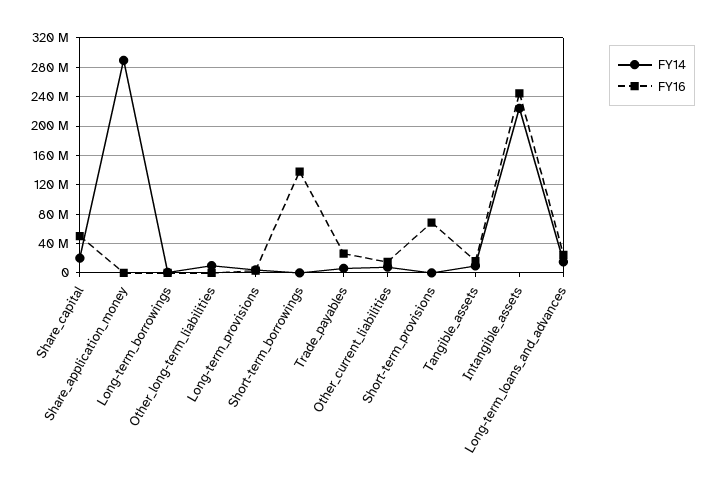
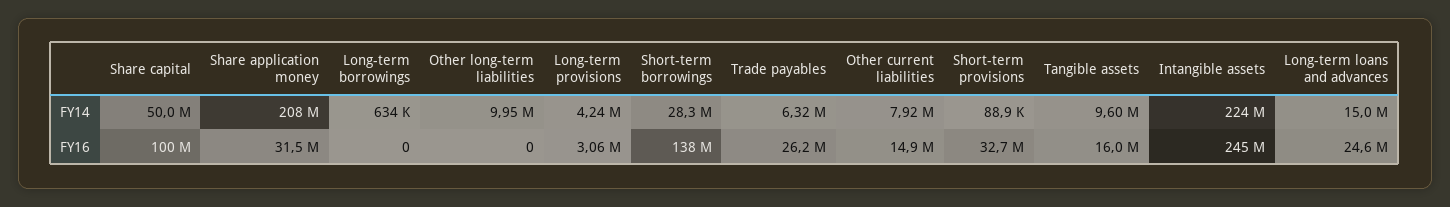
  {
    "FY14": {
-     "Share_capital": 20000000,
+     "Share_capital": 50000000,
-     "Share_application_money": 290000000,
+     "Share_application_money": 208000000,
      "Long-term_borrowings": 634000,
      "Other_long-term_liabilities": 9950000,
      "Long-term_provisions": 4240000,
-     "Short-term_borrowings": 0,
+     "Short-term_borrowings": 28300000,
      "Trade_payables": 6320000,
      "Other_current_liabilities": 7920000,
      "Short-term_provisions": 88900,
      "Tangible_assets": 9600000,
      "Intangible_assets": 224000000,
      "Long-term_loans_and_advances": 15000000
    },
    "FY16": {
-     "Share_capital": 50000000,
+     "Share_capital": 100000000,
-     "Share_application_money": 0,
+     "Share_application_money": 31500000,
      "Long-term_borrowings": 0,
      "Other_long-term_liabilities": 0,
      "Long-term_provisions": 3060000,
      "Short-term_borrowings": 138000000,
      "Trade_payables": 26200000,
      "Other_current_liabilities": 14900000,
-     "Short-term_provisions": 70000000,
+     "Short-term_provisions": 32700000,
      "Tangible_assets": 16000000,
      "Intangible_assets": 245000000,
      "Long-term_loans_and_advances": 24600000
    }
  }

